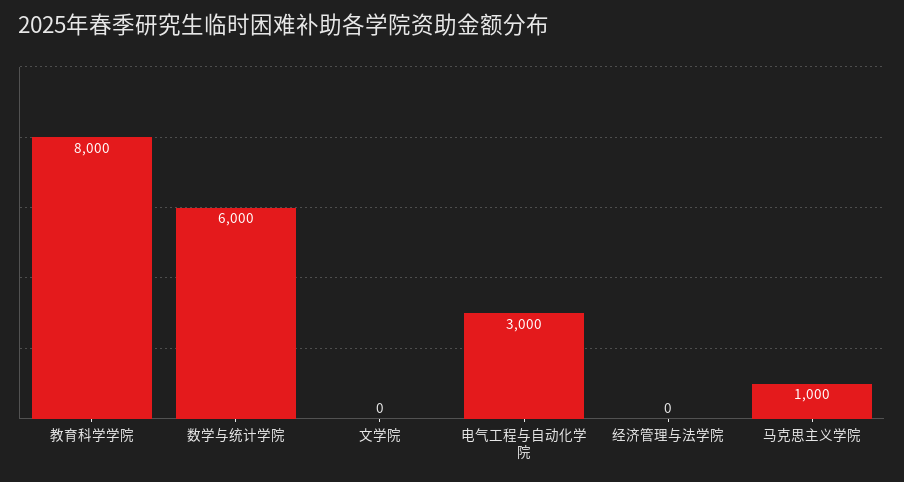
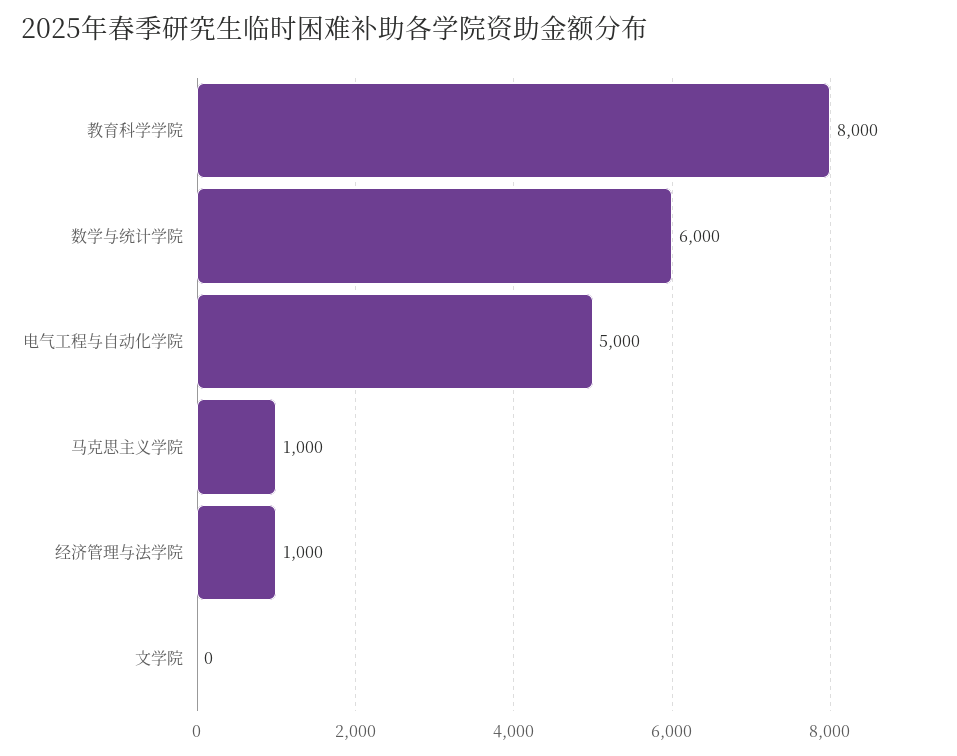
  {
    "教育科学学院": 8000,
    "数学与统计学院": 6000,
    "文学院": 0,
-   "电气工程与自动化学院": 3000,
+   "电气工程与自动化学院": 5000,
-   "经济管理与法学院": 0,
+   "经济管理与法学院": 1000,
    "马克思主义学院": 1000
  }

